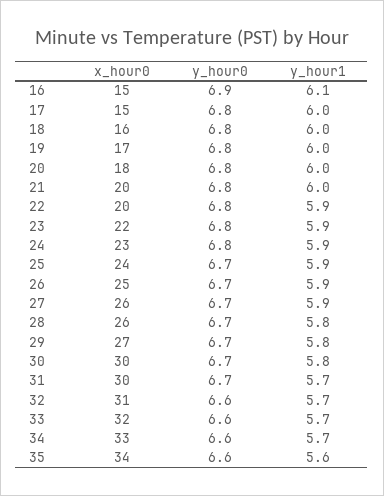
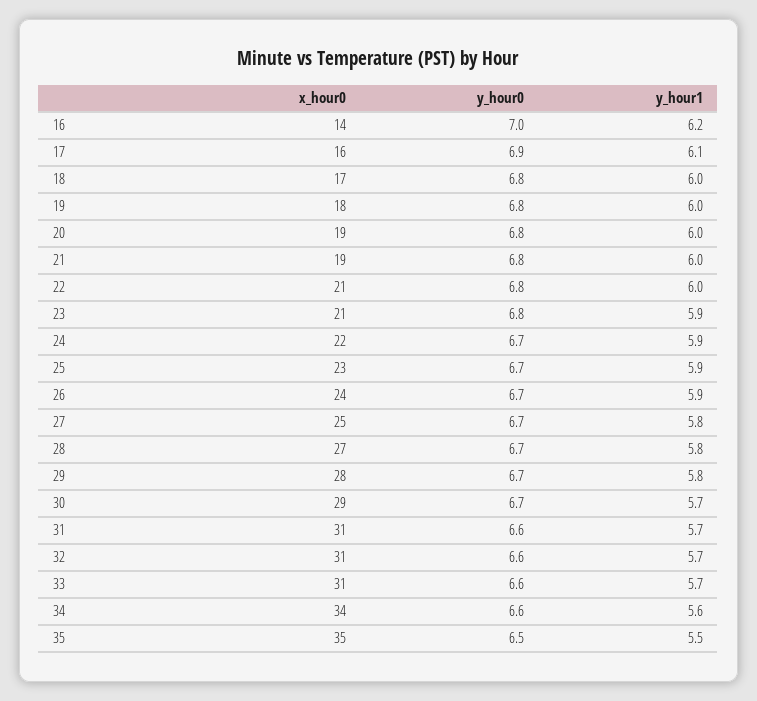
  {
    "x_hour0": {
-     "16": 15,
+     "16": 14,
-     "17": 15,
+     "17": 16,
-     "18": 16,
+     "18": 17,
-     "19": 17,
+     "19": 18,
-     "20": 18,
+     "20": 19,
-     "21": 20,
+     "21": 19,
-     "22": 20,
+     "22": 21,
-     "23": 22,
+     "23": 21,
-     "24": 23,
+     "24": 22,
-     "25": 24,
+     "25": 23,
-     "26": 25,
+     "26": 24,
-     "27": 26,
+     "27": 25,
-     "28": 26,
+     "28": 27,
-     "29": 27,
+     "29": 28,
-     "30": 30,
+     "30": 29,
-     "31": 30,
+     "31": 31,
      "32": 31,
-     "33": 32,
+     "33": 31,
-     "34": 33,
+     "34": 34,
-     "35": 34
+     "35": 35
    },
    "y_hour0": {
-     "16": 6.9,
+     "16": 7,
-     "17": 6.8,
+     "17": 6.9,
      "18": 6.8,
      "19": 6.8,
      "20": 6.8,
      "21": 6.8,
      "22": 6.8,
      "23": 6.8,
-     "24": 6.8,
+     "24": 6.7,
      "25": 6.7,
      "26": 6.7,
      "27": 6.7,
      "28": 6.7,
      "29": 6.7,
      "30": 6.7,
-     "31": 6.7,
+     "31": 6.6,
      "32": 6.6,
      "33": 6.6,
      "34": 6.6,
-     "35": 6.6
+     "35": 6.5
    },
    "y_hour1": {
-     "16": 6.1,
+     "16": 6.2,
-     "17": 6,
+     "17": 6.1,
      "18": 6,
      "19": 6,
      "20": 6,
      "21": 6,
-     "22": 5.9,
+     "22": 6,
      "23": 5.9,
      "24": 5.9,
      "25": 5.9,
      "26": 5.9,
-     "27": 5.9,
+     "27": 5.8,
      "28": 5.8,
      "29": 5.8,
-     "30": 5.8,
+     "30": 5.7,
      "31": 5.7,
      "32": 5.7,
      "33": 5.7,
-     "34": 5.7,
+     "34": 5.6,
-     "35": 5.6
+     "35": 5.5
    }
  }

